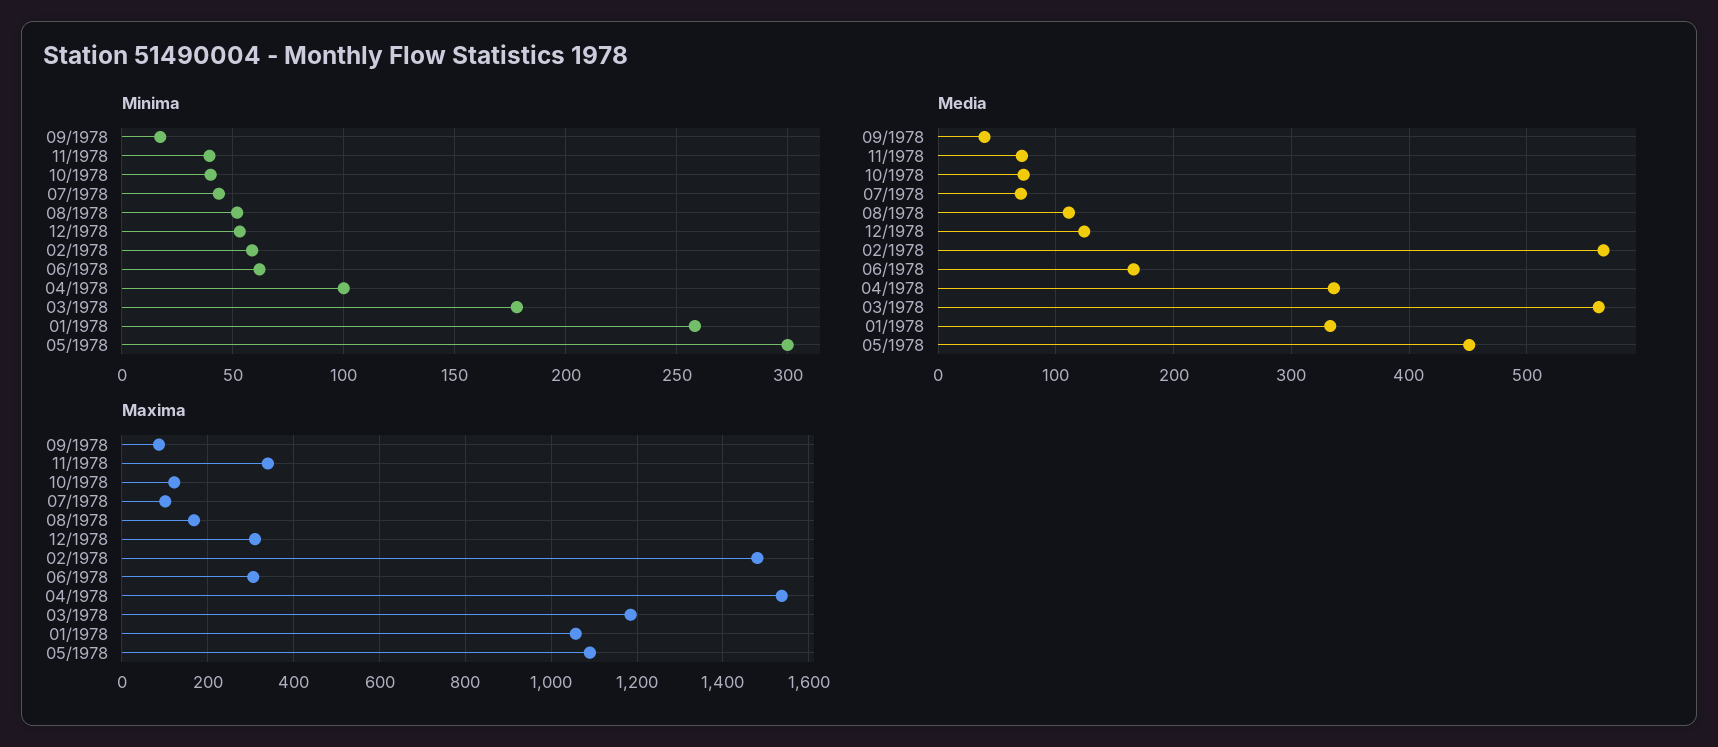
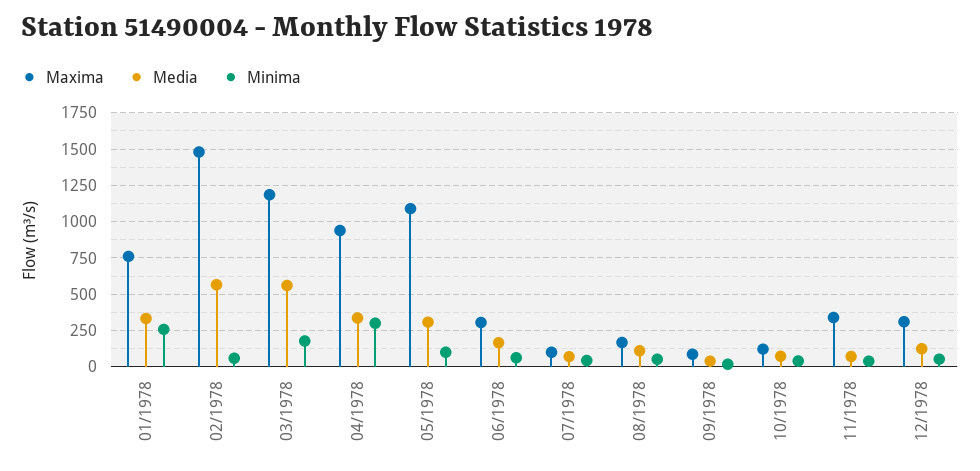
  {
    "Minima": {
      "09/1978": 15,
      "11/1978": 40,
      "10/1978": 40,
      "07/1978": 45,
      "08/1978": 50,
      "12/1978": 55,
      "02/1978": 60,
      "06/1978": 60,
-     "04/1978": 100,
+     "04/1978": 300,
      "03/1978": 180,
      "01/1978": 260,
-     "05/1978": 300
+     "05/1978": 100
    },
    "Media": {
      "09/1978": 40,
      "11/1978": 70,
      "10/1978": 70,
      "07/1978": 70,
      "08/1978": 110,
      "12/1978": 120,
      "02/1978": 570,
      "06/1978": 170,
      "04/1978": 340,
      "03/1978": 560,
      "01/1978": 330,
-     "05/1978": 450
+     "05/1978": 300
    },
    "Maxima": {
      "09/1978": 80,
      "11/1978": 340,
      "10/1978": 120,
      "07/1978": 100,
      "08/1978": 160,
      "12/1978": 320,
      "02/1978": 1480,
      "06/1978": 300,
-     "04/1978": 1540,
+     "04/1978": 950,
      "03/1978": 1180,
-     "01/1978": 1060,
+     "01/1978": 750,
      "05/1978": 1100
    }
  }

